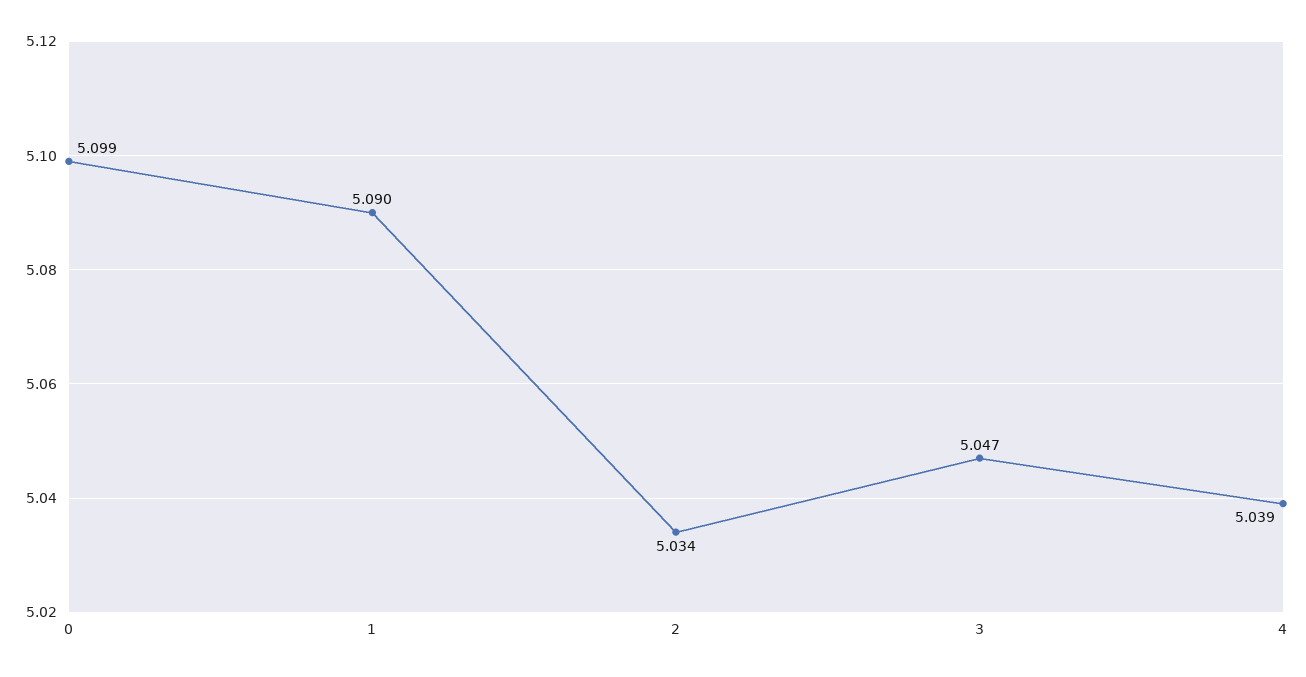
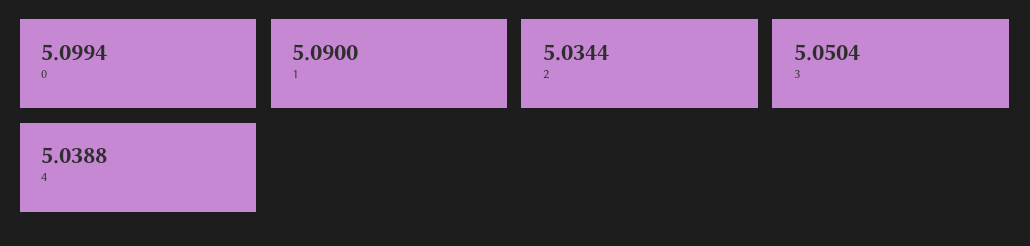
  {
    "0": 5.0994,
    "1": 5.09,
    "2": 5.0344,
-   "3": 5.047,
+   "3": 5.0504,
    "4": 5.0388
  }

